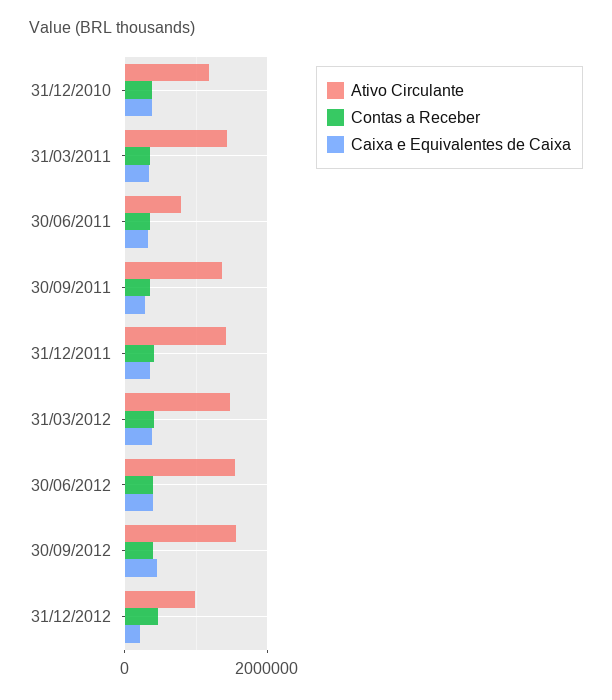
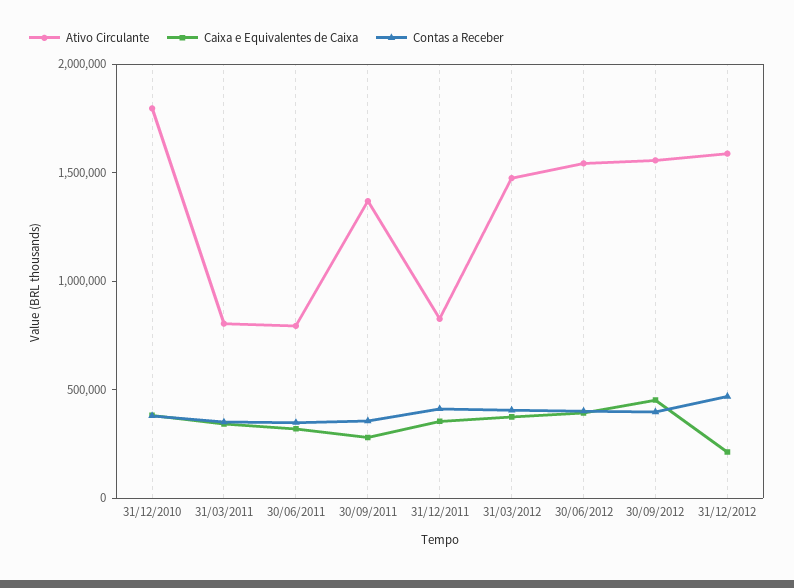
  {
    "Ativo Circulante": {
-     "31/12/2010": 1200000,
+     "31/12/2010": 1800000,
-     "31/03/2011": 1400000,
+     "31/03/2011": 800000,
      "30/06/2011": 800000,
      "30/09/2011": 1400000,
-     "31/12/2011": 1400000,
+     "31/12/2011": 800000,
      "31/03/2012": 1500000,
      "30/06/2012": 1500000,
      "30/09/2012": 1600000,
-     "31/12/2012": 1000000
+     "31/12/2012": 1600000
    },
    "Contas a Receber": {
      "31/12/2010": 400000,
      "31/03/2011": 400000,
      "30/06/2011": 300000,
      "30/09/2011": 400000,
      "31/12/2011": 400000,
      "31/03/2012": 400000,
      "30/06/2012": 400000,
      "30/09/2012": 400000,
      "31/12/2012": 500000
    },
    "Caixa e Equivalentes de Caixa": {
      "31/12/2010": 400000,
      "31/03/2011": 300000,
      "30/06/2011": 300000,
      "30/09/2011": 300000,
      "31/12/2011": 400000,
      "31/03/2012": 400000,
      "30/06/2012": 400000,
      "30/09/2012": 500000,
      "31/12/2012": 200000
    }
  }

